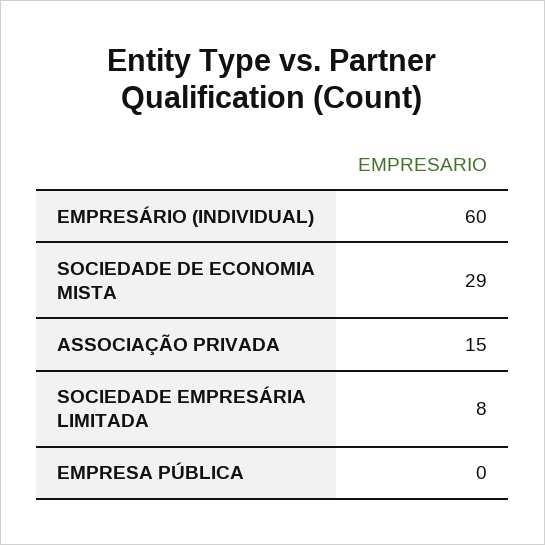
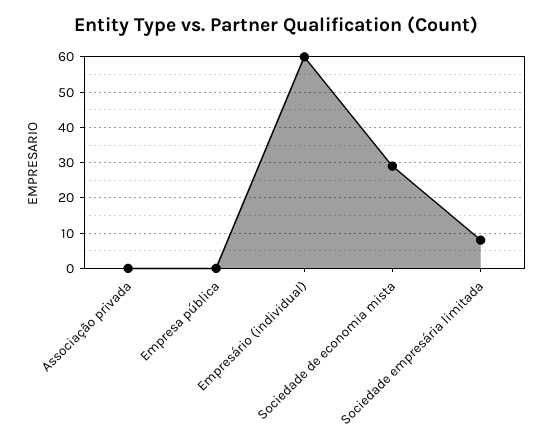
  {
    "EMPRESÁRIO (INDIVIDUAL)": 60,
    "SOCIEDADE DE ECONOMIA MISTA": 29,
-   "ASSOCIAÇÃO PRIVADA": 15,
+   "ASSOCIAÇÃO PRIVADA": 0,
    "SOCIEDADE EMPRESÁRIA LIMITADA": 8,
    "EMPRESA PÚBLICA": 0
  }

